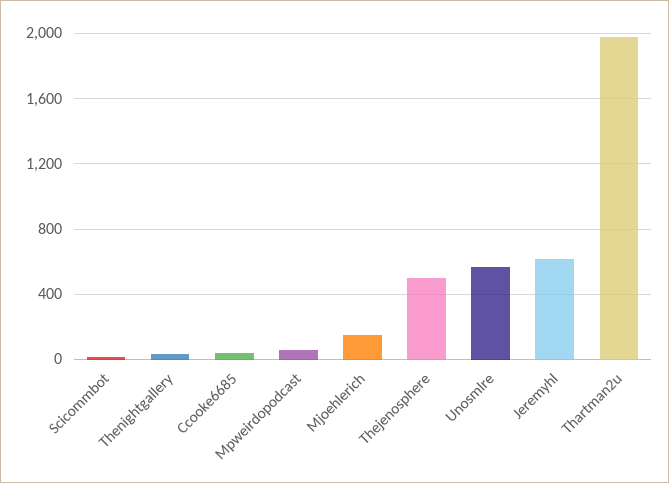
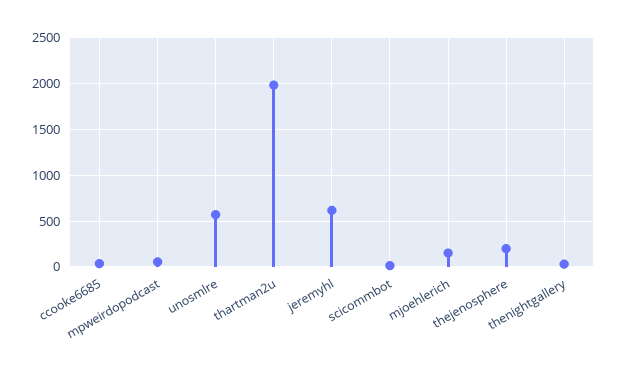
  {
    "Scicommbot": 0,
    "Thenightgallery": 50,
    "Ccooke6685": 50,
    "Mpweirdopodcast": 50,
    "Mjoehlerich": 150,
-   "Thejenosphere": 500,
+   "Thejenosphere": 200,
    "Unosmlre": 550,
    "Jeremyhl": 600,
    "Thartman2u": 2000
  }

